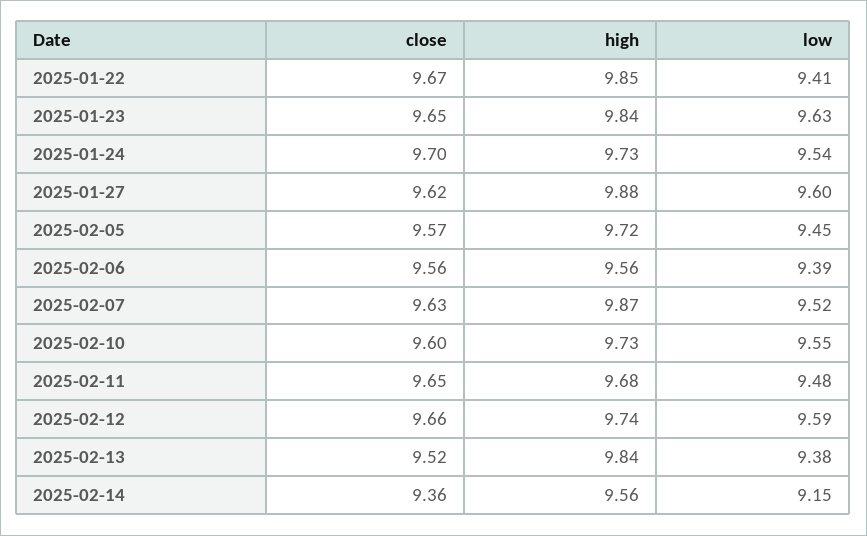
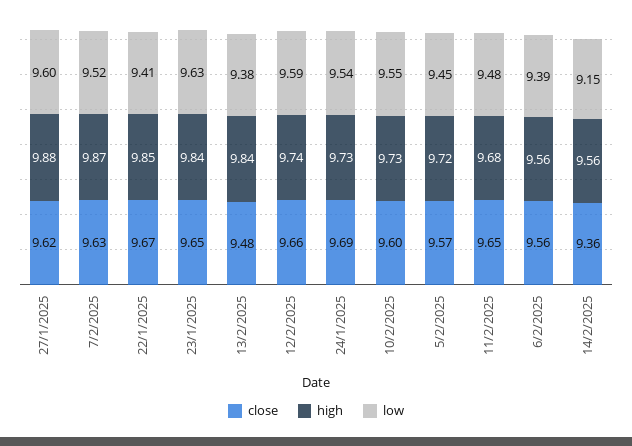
  {
    "close": {
      "2025-01-22": 9.67,
      "2025-01-23": 9.65,
-     "2025-01-24": 9.7,
+     "2025-01-24": 9.69,
      "2025-01-27": 9.62,
      "2025-02-05": 9.57,
      "2025-02-06": 9.56,
      "2025-02-07": 9.63,
      "2025-02-10": 9.6,
      "2025-02-11": 9.65,
      "2025-02-12": 9.66,
-     "2025-02-13": 9.52,
+     "2025-02-13": 9.48,
      "2025-02-14": 9.36
    },
    "high": {
      "2025-01-22": 9.85,
      "2025-01-23": 9.84,
      "2025-01-24": 9.73,
      "2025-01-27": 9.88,
      "2025-02-05": 9.72,
      "2025-02-06": 9.56,
      "2025-02-07": 9.87,
      "2025-02-10": 9.73,
      "2025-02-11": 9.68,
      "2025-02-12": 9.74,
      "2025-02-13": 9.84,
      "2025-02-14": 9.56
    },
    "low": {
      "2025-01-22": 9.41,
      "2025-01-23": 9.63,
      "2025-01-24": 9.54,
      "2025-01-27": 9.6,
      "2025-02-05": 9.45,
      "2025-02-06": 9.39,
      "2025-02-07": 9.52,
      "2025-02-10": 9.55,
      "2025-02-11": 9.48,
      "2025-02-12": 9.59,
      "2025-02-13": 9.38,
      "2025-02-14": 9.15
    }
  }

